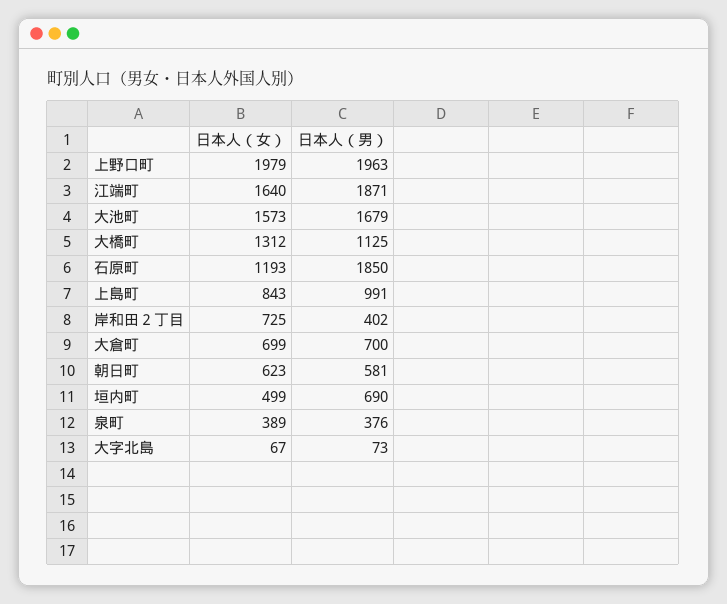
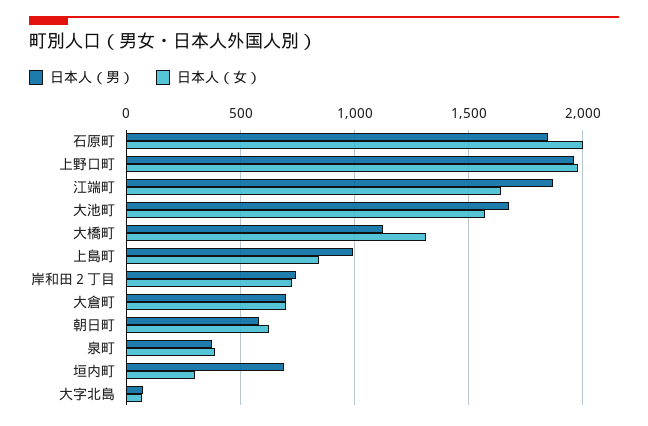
  {
    "日本人（女）": {
      "上野口町": 1979,
      "江端町": 1640,
      "大池町": 1573,
      "大橋町": 1312,
-     "石原町": 1193,
+     "石原町": 2000,
      "上島町": 843,
      "岸和田２丁目": 725,
      "大倉町": 699,
      "朝日町": 623,
-     "垣内町": 499,
+     "垣内町": 300,
      "泉町": 389,
      "大字北島": 67
    },
    "日本人（男）": {
      "上野口町": 1963,
      "江端町": 1871,
      "大池町": 1679,
      "大橋町": 1125,
      "石原町": 1850,
      "上島町": 991,
-     "岸和田２丁目": 402,
+     "岸和田２丁目": 750,
      "大倉町": 700,
      "朝日町": 581,
      "垣内町": 690,
      "泉町": 376,
      "大字北島": 73
    }
  }

